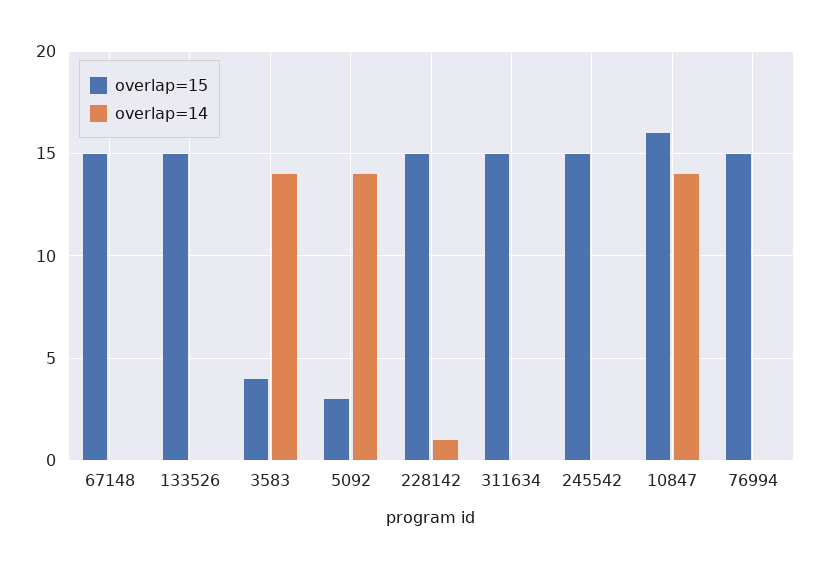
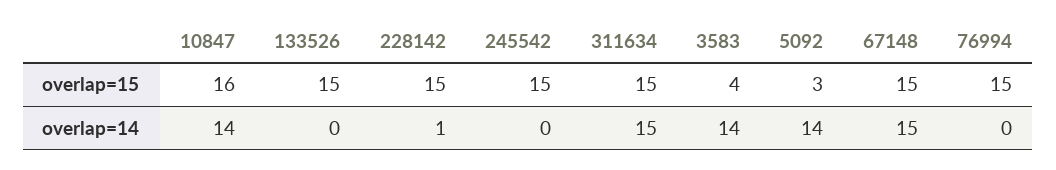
  {
    "overlap=15": {
      "67148": 15,
      "133526": 15,
      "3583": 4,
      "5092": 3,
      "228142": 15,
      "311634": 15,
      "245542": 15,
      "10847": 16,
      "76994": 15
    },
    "overlap=14": {
-     "67148": 0,
+     "67148": 15,
      "133526": 0,
      "3583": 14,
      "5092": 14,
      "228142": 1,
-     "311634": 0,
+     "311634": 15,
      "245542": 0,
      "10847": 14,
      "76994": 0
    }
  }

